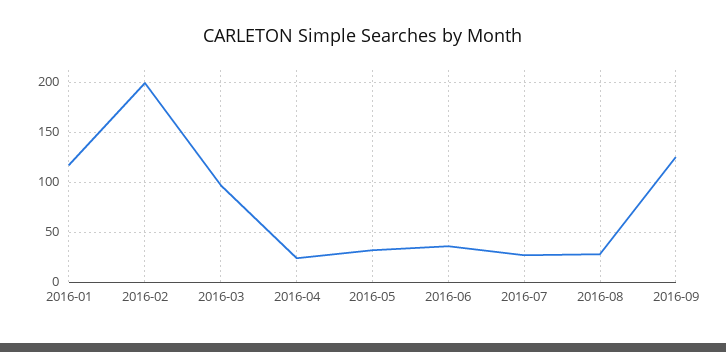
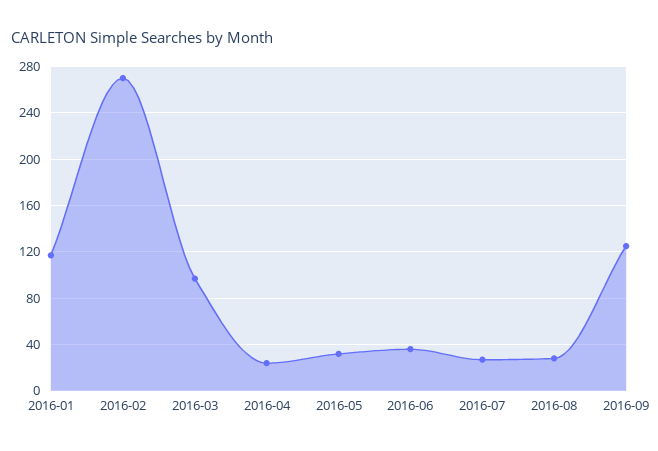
  {
    "2016-01": 120,
-   "2016-02": 200,
+   "2016-02": 270,
    "2016-03": 100,
    "2016-04": 20,
    "2016-05": 30,
    "2016-06": 40,
    "2016-07": 30,
    "2016-08": 30,
    "2016-09": 130
  }

